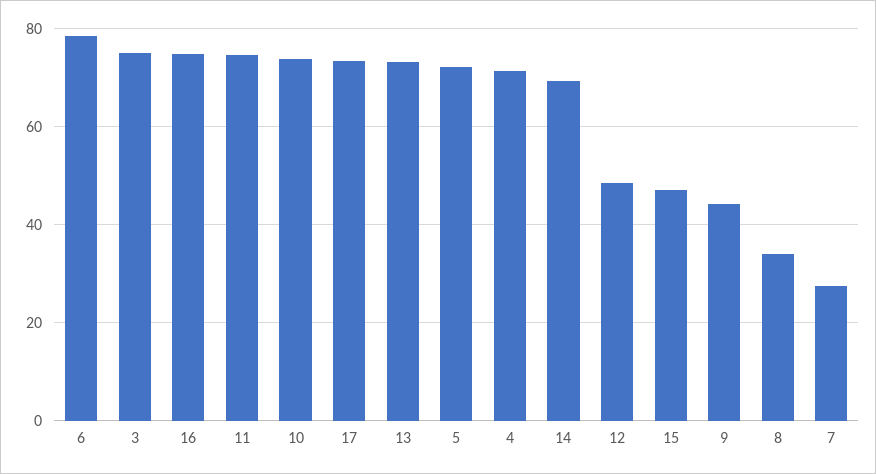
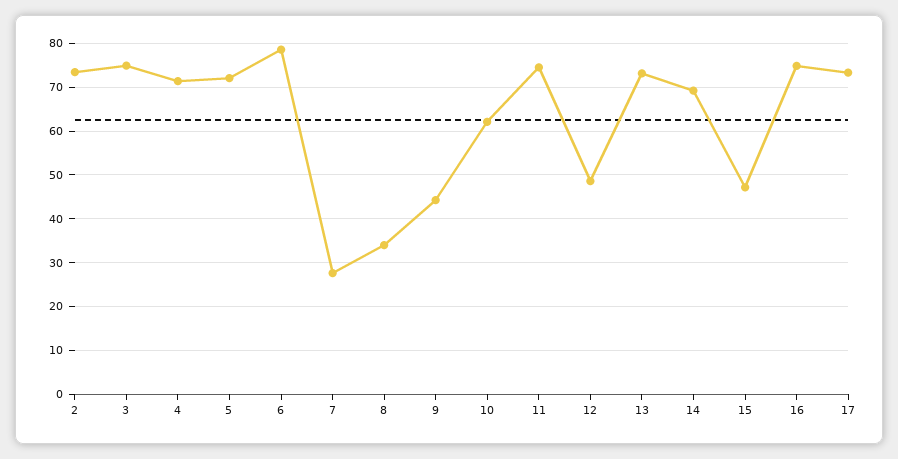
  {
    "6": 78,
    "3": 74,
    "16": 74,
    "11": 74,
-   "10": 74,
+   "10": 62,
    "17": 74,
    "13": 74,
    "5": 72,
    "4": 72,
    "14": 70,
    "12": 48,
    "15": 48,
    "9": 44,
    "8": 34,
-   "7": 28
+   "7": 28,
+   "2": 74
  }

